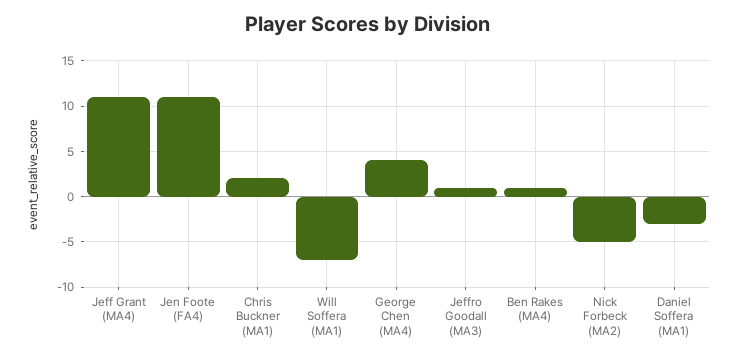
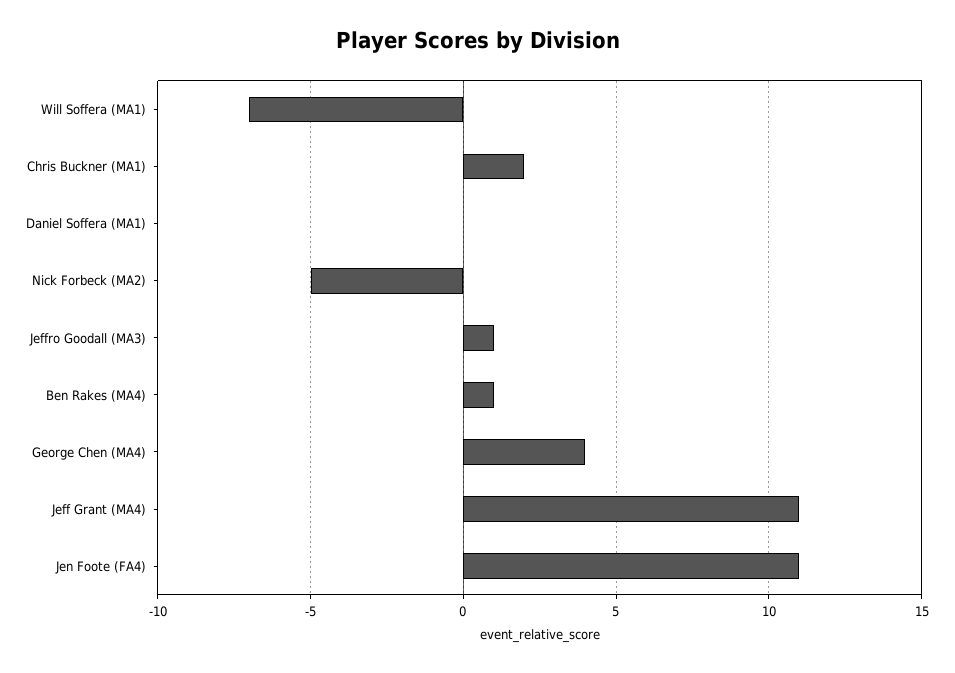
  {
    "Jeff Grant (MA4)": 11,
    "Jen Foote (FA4)": 11,
    "Chris Buckner (MA1)": 2,
    "Will Soffera (MA1)": -7,
    "George Chen (MA4)": 4,
    "Jeffro Goodall (MA3)": 1,
    "Ben Rakes (MA4)": 1,
    "Nick Forbeck (MA2)": -5,
-   "Daniel Soffera (MA1)": -3
+   "Daniel Soffera (MA1)": 0
  }

